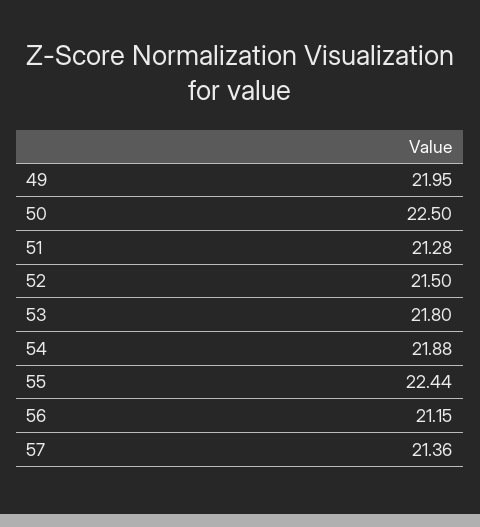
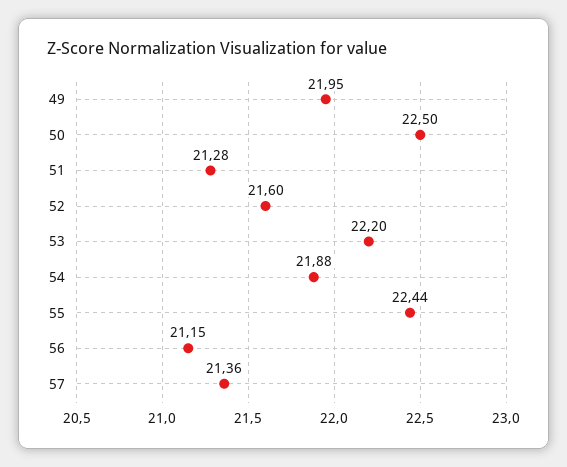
  {
    "49": 21.95,
    "50": 22.5,
    "51": 21.28,
-   "52": 21.5,
+   "52": 21.6,
-   "53": 21.8,
+   "53": 22.2,
    "54": 21.88,
    "55": 22.44,
    "56": 21.15,
    "57": 21.36
  }

